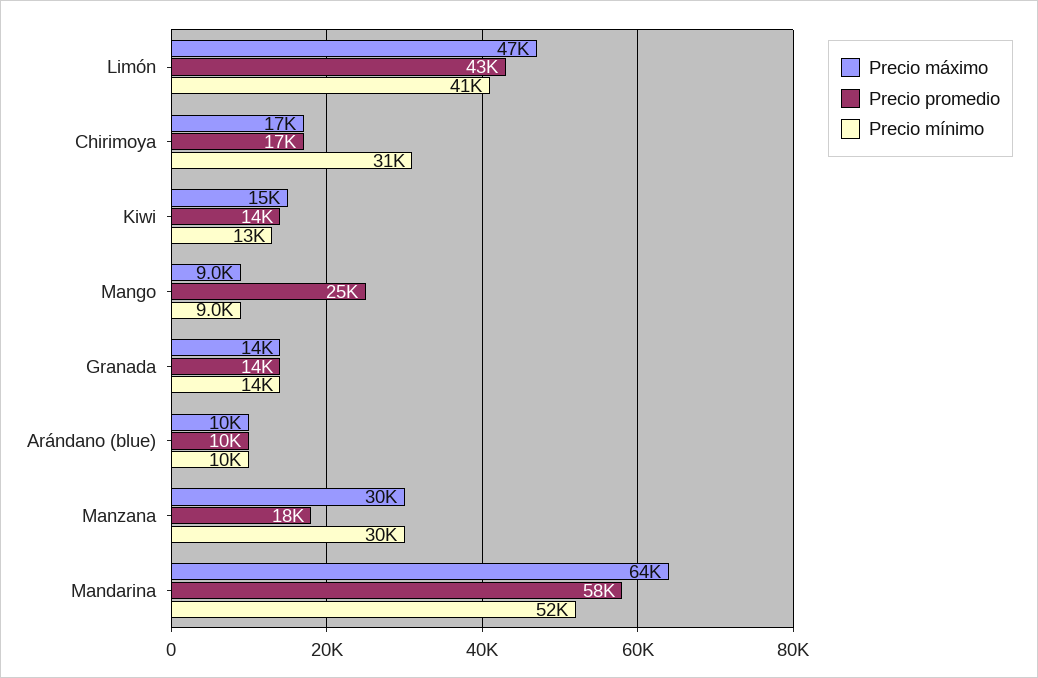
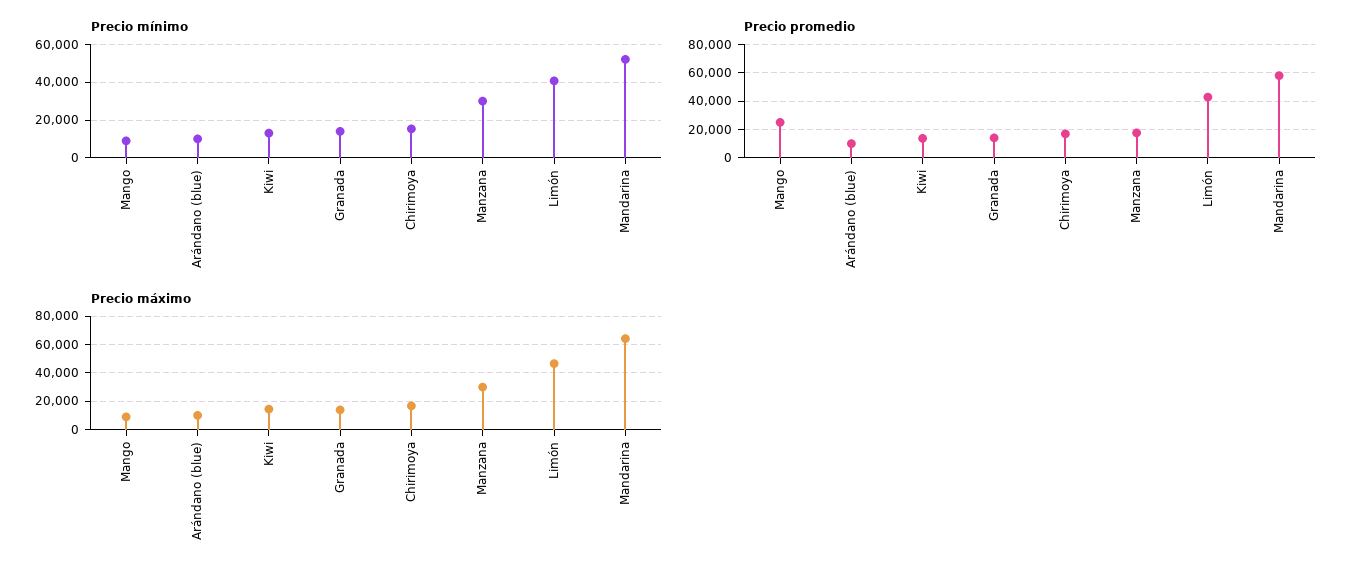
  {
    "Precio máximo": {
      "Limón": 47000,
      "Chirimoya": 17000,
      "Kiwi": 15000,
      "Mango": 9000,
      "Granada": 14000,
      "Arándano (blue)": 10000,
      "Manzana": 30000,
      "Mandarina": 64000
    },
    "Precio promedio": {
      "Limón": 43000,
      "Chirimoya": 17000,
      "Kiwi": 14000,
      "Mango": 25000,
      "Granada": 14000,
      "Arándano (blue)": 10000,
      "Manzana": 18000,
      "Mandarina": 58000
    },
    "Precio mínimo": {
      "Limón": 41000,
-     "Chirimoya": 31000,
+     "Chirimoya": 15000,
      "Kiwi": 13000,
      "Mango": 9000,
      "Granada": 14000,
      "Arándano (blue)": 10000,
      "Manzana": 30000,
      "Mandarina": 52000
    }
  }

